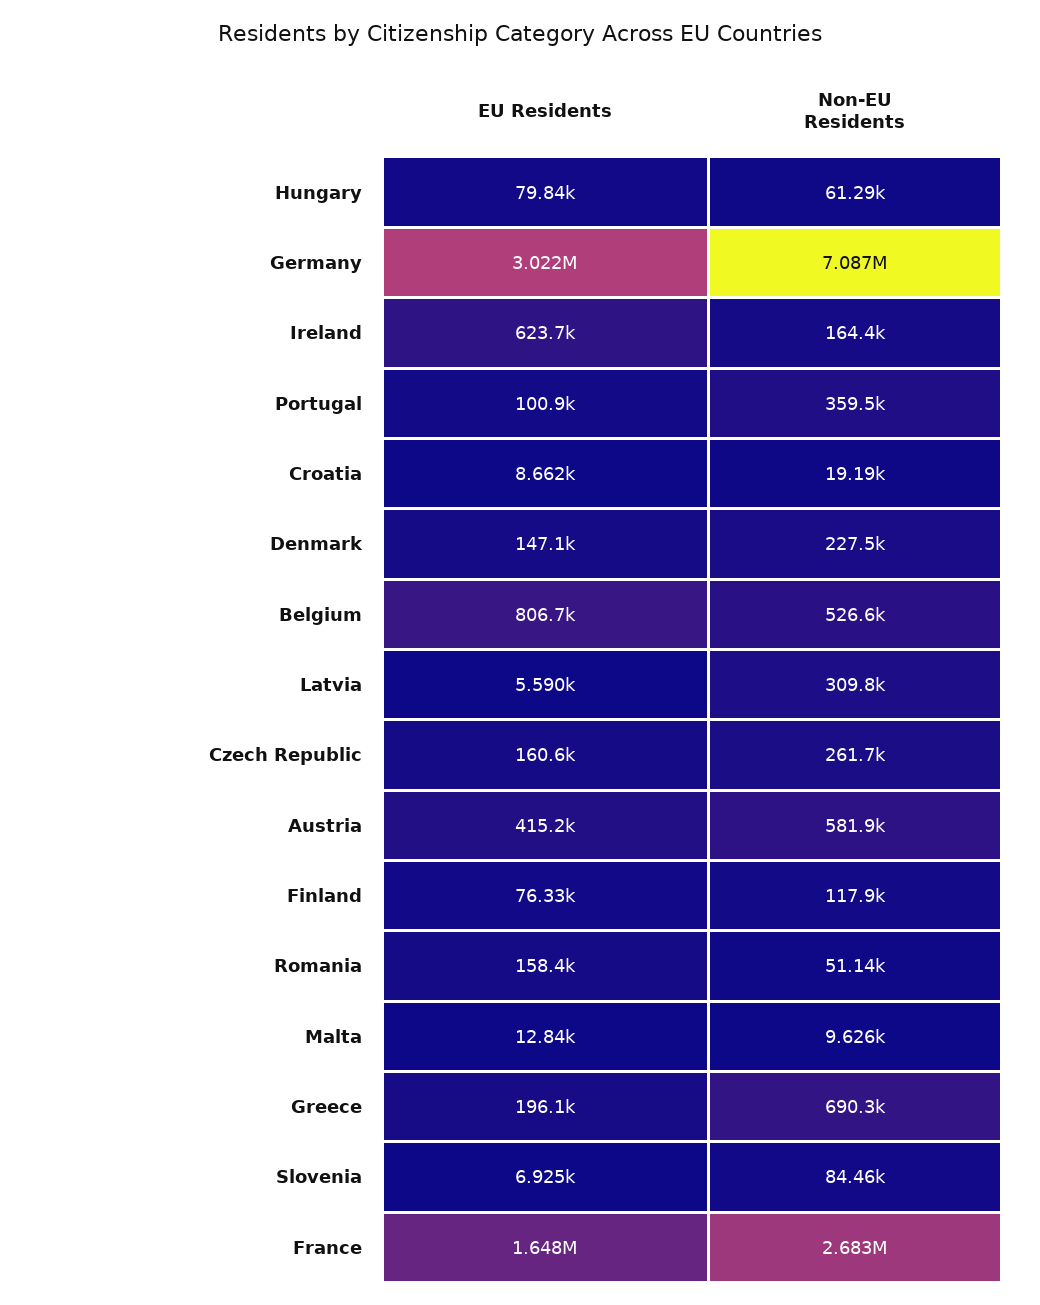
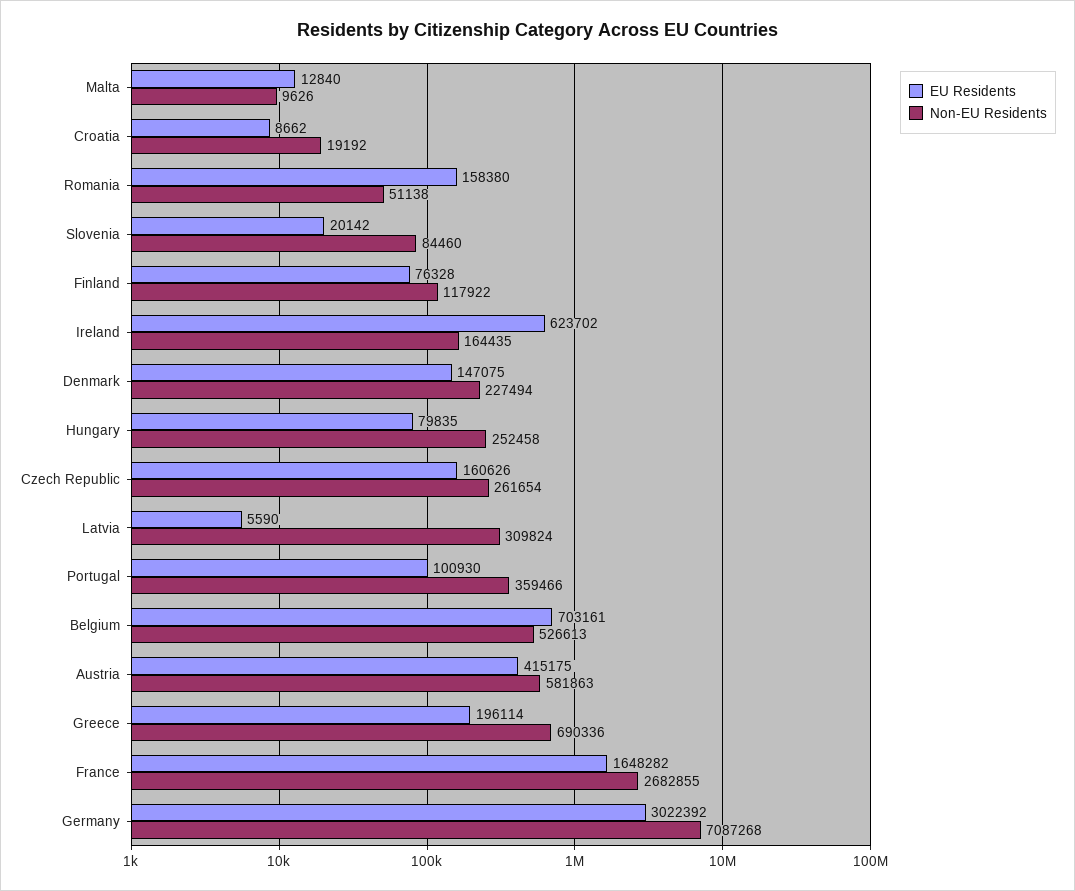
  {
    "EU Residents": {
      "Hungary": 79835,
      "Germany": 3022392,
      "Ireland": 623702,
      "Portugal": 100930,
      "Croatia": 8662,
      "Denmark": 147075,
-     "Belgium": 806700,
+     "Belgium": 703161,
      "Latvia": 5590,
      "Czech Republic": 160626,
      "Austria": 415175,
      "Finland": 76328,
      "Romania": 158380,
      "Malta": 12840,
      "Greece": 196114,
-     "Slovenia": 6925,
+     "Slovenia": 20142,
      "France": 1648282
    },
    "Non-EU Residents": {
-     "Hungary": 61290,
+     "Hungary": 252458,
      "Germany": 7087268,
      "Ireland": 164435,
      "Portugal": 359466,
      "Croatia": 19192,
      "Denmark": 227494,
      "Belgium": 526613,
      "Latvia": 309824,
      "Czech Republic": 261654,
      "Austria": 581863,
      "Finland": 117922,
      "Romania": 51138,
      "Malta": 9626,
      "Greece": 690336,
      "Slovenia": 84460,
      "France": 2682855
    }
  }

